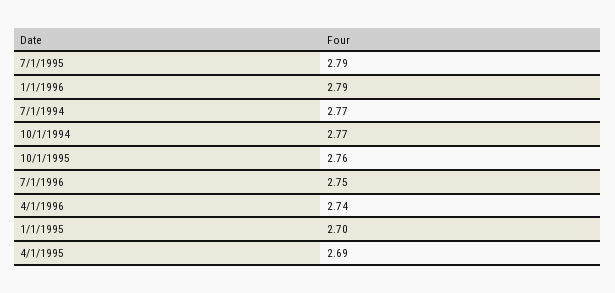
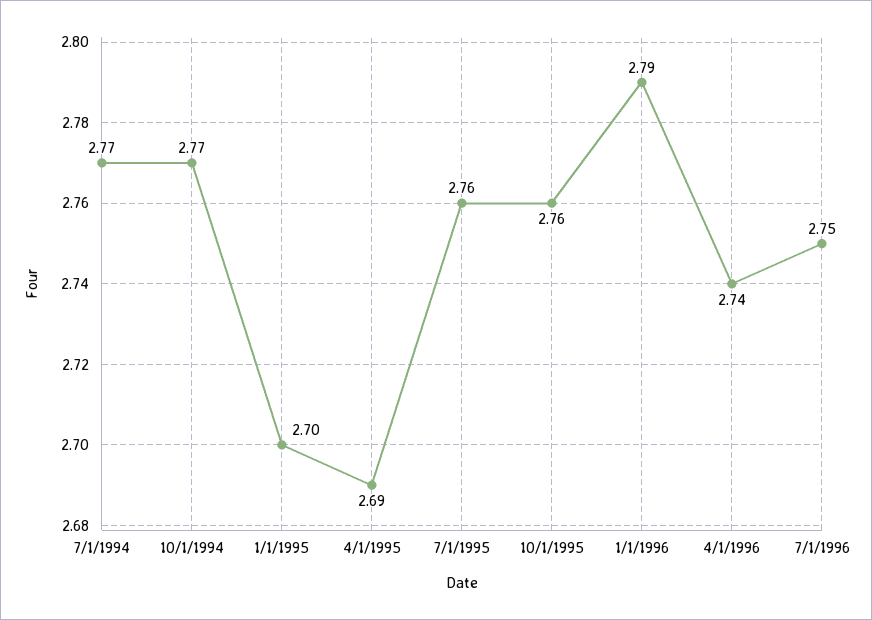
  {
-   "7/1/1995": 2.79,
+   "7/1/1995": 2.76,
    "1/1/1996": 2.79,
    "7/1/1994": 2.77,
    "10/1/1994": 2.77,
    "10/1/1995": 2.76,
    "7/1/1996": 2.75,
    "4/1/1996": 2.74,
    "1/1/1995": 2.7,
    "4/1/1995": 2.69
  }

